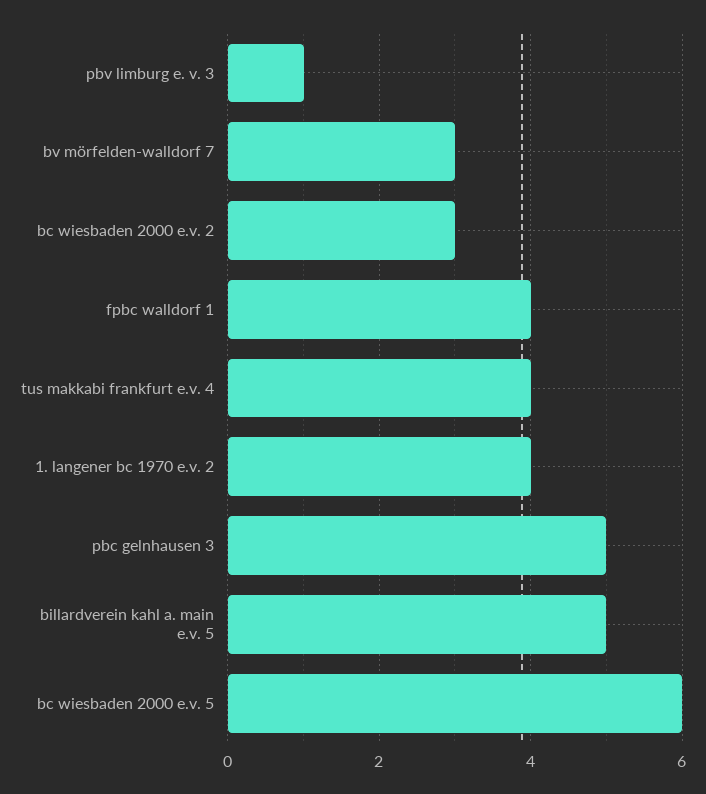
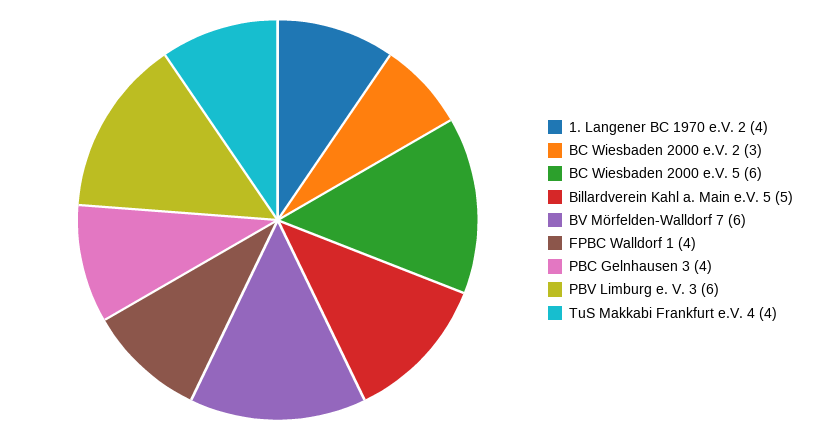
  {
-   "pbv limburg e. v. 3": 1,
+   "pbv limburg e. v. 3": 6,
-   "bv mörfelden-walldorf 7": 3,
+   "bv mörfelden-walldorf 7": 6,
    "bc wiesbaden 2000 e.v. 2": 3,
    "fpbc walldorf 1": 4,
    "tus makkabi frankfurt e.v. 4": 4,
    "1. langener bc 1970 e.v. 2": 4,
-   "pbc gelnhausen 3": 5,
+   "pbc gelnhausen 3": 4,
    "billardverein kahl a. main e.v. 5": 5,
    "bc wiesbaden 2000 e.v. 5": 6
  }

